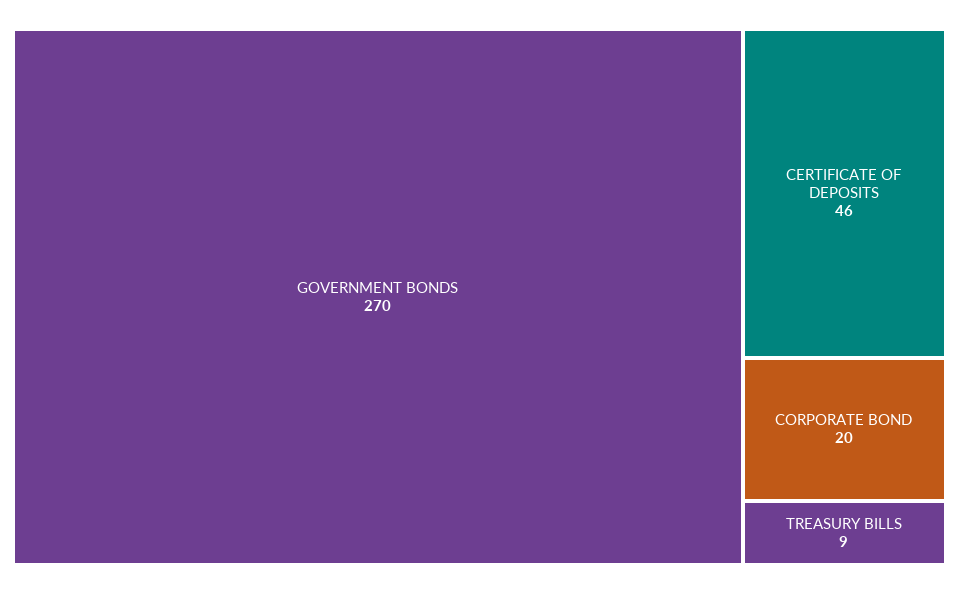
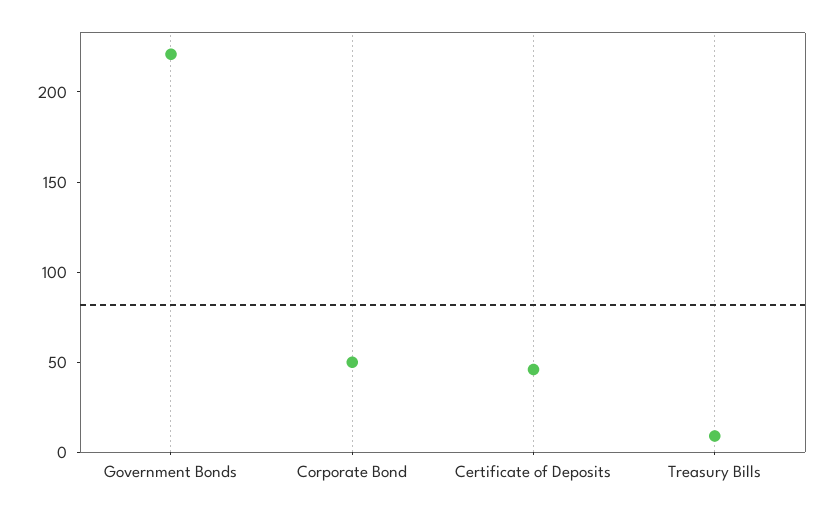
  {
-   "GOVERNMENT BONDS": 270,
+   "GOVERNMENT BONDS": 220,
    "CERTIFICATE OF DEPOSITS": 46,
-   "CORPORATE BOND": 20,
+   "CORPORATE BOND": 50,
    "TREASURY BILLS": 9
  }

